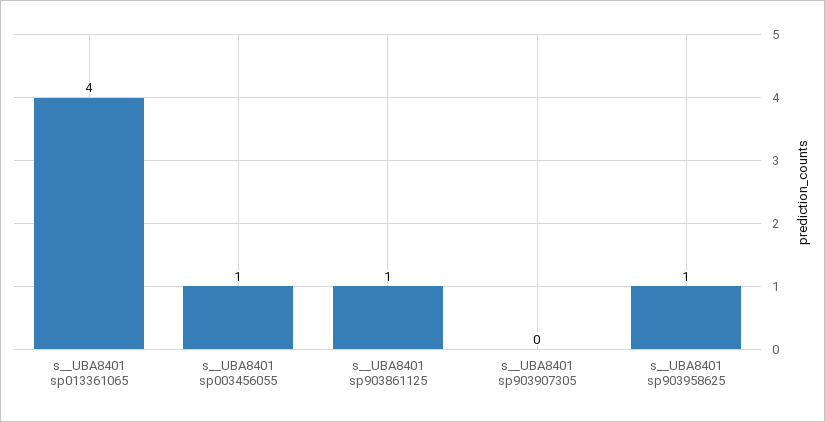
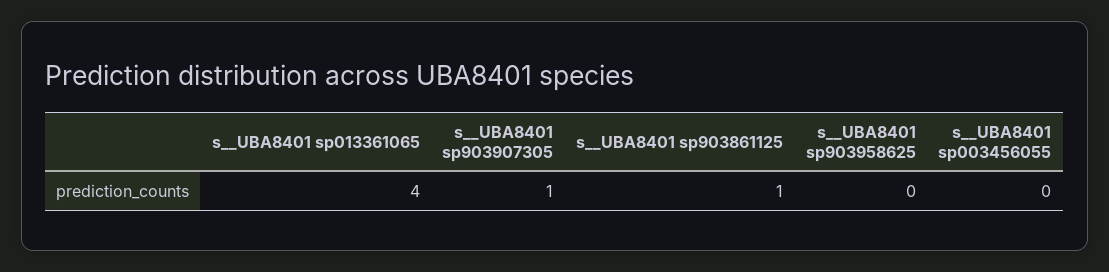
  {
    "s__UBA8401 sp013361065": 4,
-   "s__UBA8401 sp003456055": 1,
+   "s__UBA8401 sp003456055": 0,
    "s__UBA8401 sp903861125": 1,
-   "s__UBA8401 sp903907305": 0,
+   "s__UBA8401 sp903907305": 1,
-   "s__UBA8401 sp903958625": 1
+   "s__UBA8401 sp903958625": 0
  }

